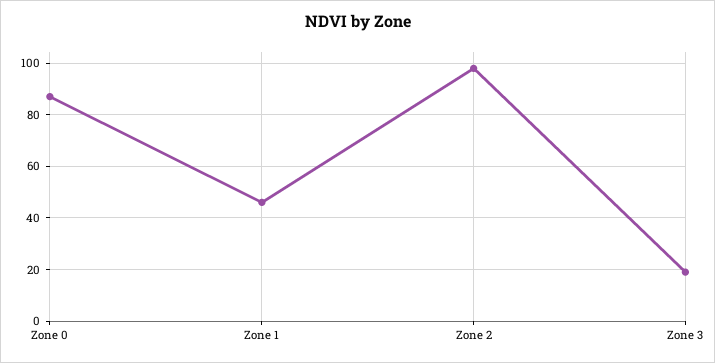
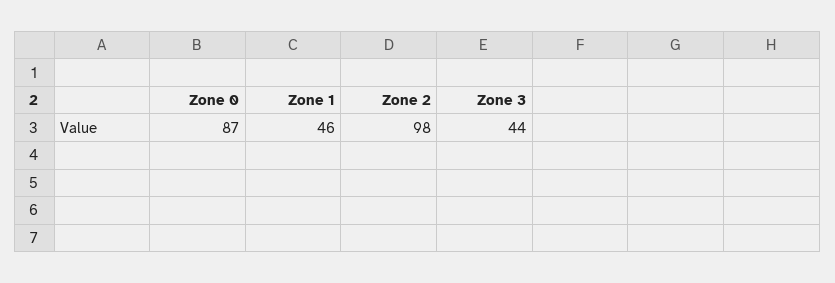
  {
    "Zone 0": 87,
    "Zone 1": 46,
    "Zone 2": 98,
-   "Zone 3": 20
+   "Zone 3": 44
  }

